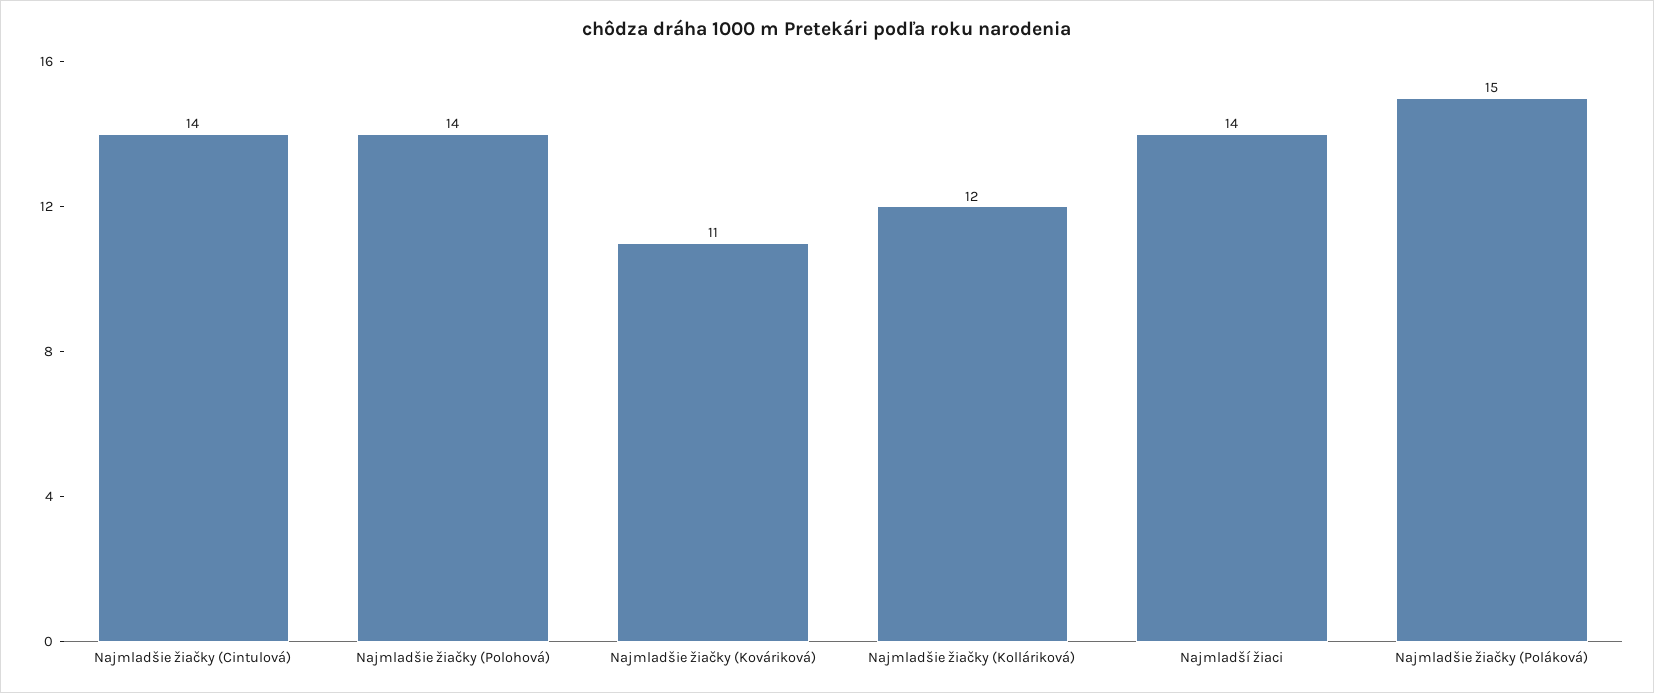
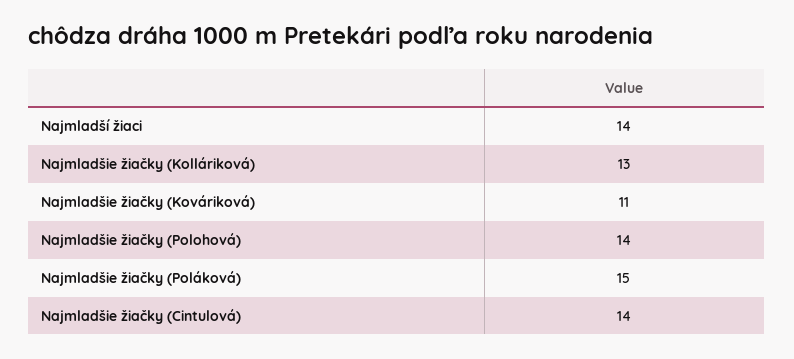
  {
    "Najmladšie žiačky (Cintulová)": 14,
    "Najmladšie žiačky (Polohová)": 14,
    "Najmladšie žiačky (Kováriková)": 11,
-   "Najmladšie žiačky (Kolláriková)": 12,
+   "Najmladšie žiačky (Kolláriková)": 13,
    "Najmladší žiaci": 14,
    "Najmladšie žiačky (Poláková)": 15
  }

